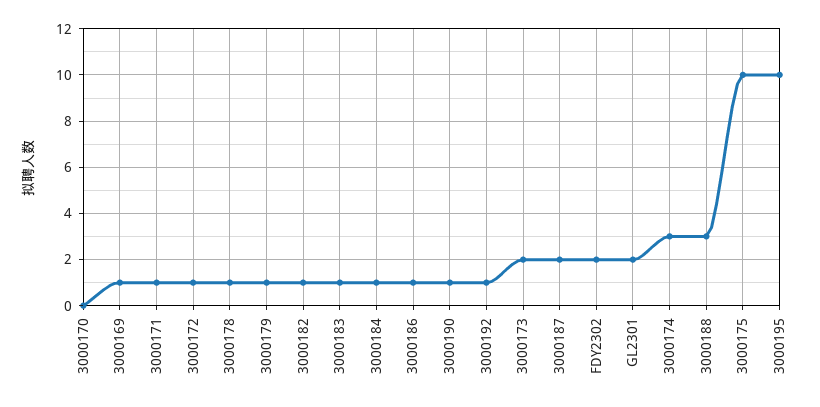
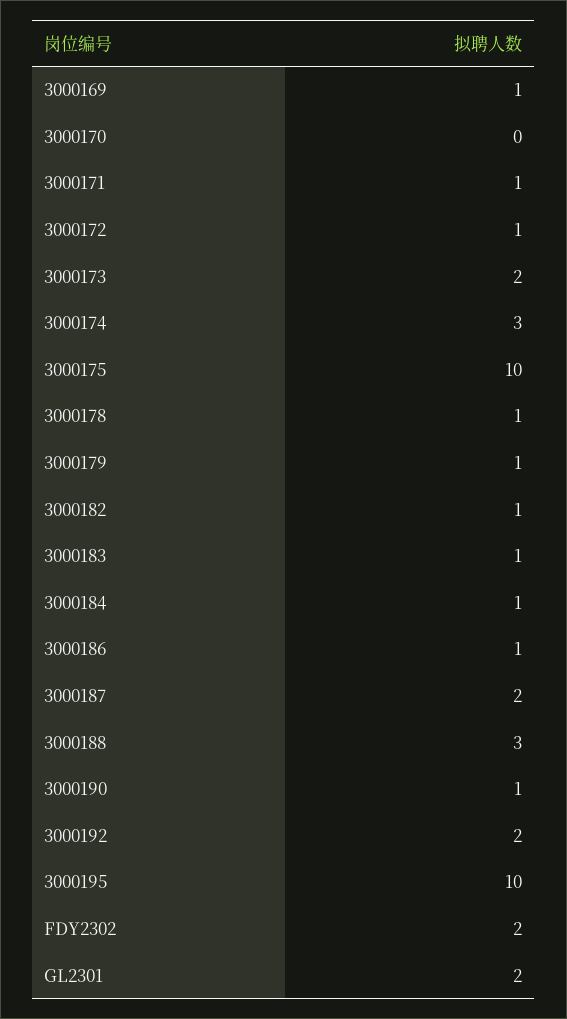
  {
    "3000170": 0,
    "3000169": 1,
    "3000171": 1,
    "3000172": 1,
    "3000178": 1,
    "3000179": 1,
    "3000182": 1,
    "3000183": 1,
    "3000184": 1,
    "3000186": 1,
    "3000190": 1,
-   "3000192": 1,
+   "3000192": 2,
    "3000173": 2,
    "3000187": 2,
    "FDY2302": 2,
    "GL2301": 2,
    "3000174": 3,
    "3000188": 3,
    "3000175": 10,
    "3000195": 10
  }

